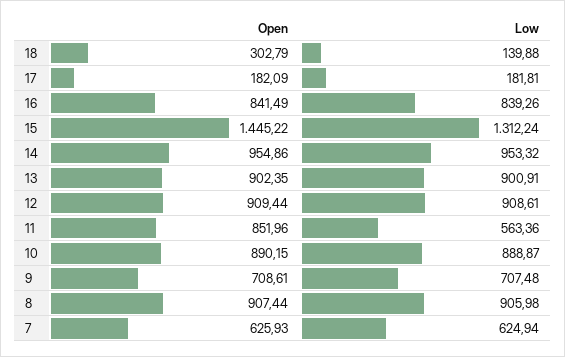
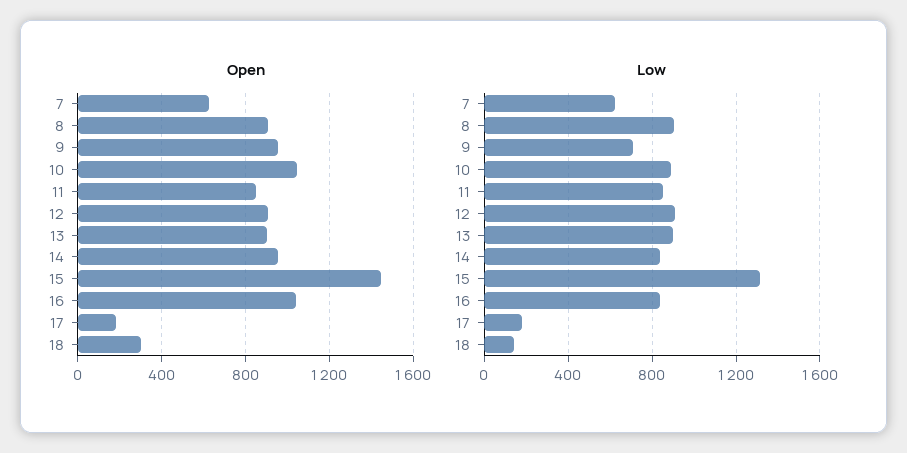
  {
    "Open": {
      "18": 302.79,
      "17": 182.09,
-     "16": 841.49,
+     "16": 1050,
      "15": 1445.22,
      "14": 954.86,
      "13": 902.35,
      "12": 909.44,
      "11": 851.96,
-     "10": 890.15,
+     "10": 1050,
-     "9": 708.61,
+     "9": 950,
      "8": 907.44,
      "7": 625.93
    },
    "Low": {
      "18": 139.88,
      "17": 181.81,
      "16": 839.26,
      "15": 1312.24,
-     "14": 953.32,
+     "14": 850,
      "13": 900.91,
      "12": 908.61,
-     "11": 563.36,
+     "11": 850,
      "10": 888.87,
      "9": 707.48,
      "8": 905.98,
      "7": 624.94
    }
  }

